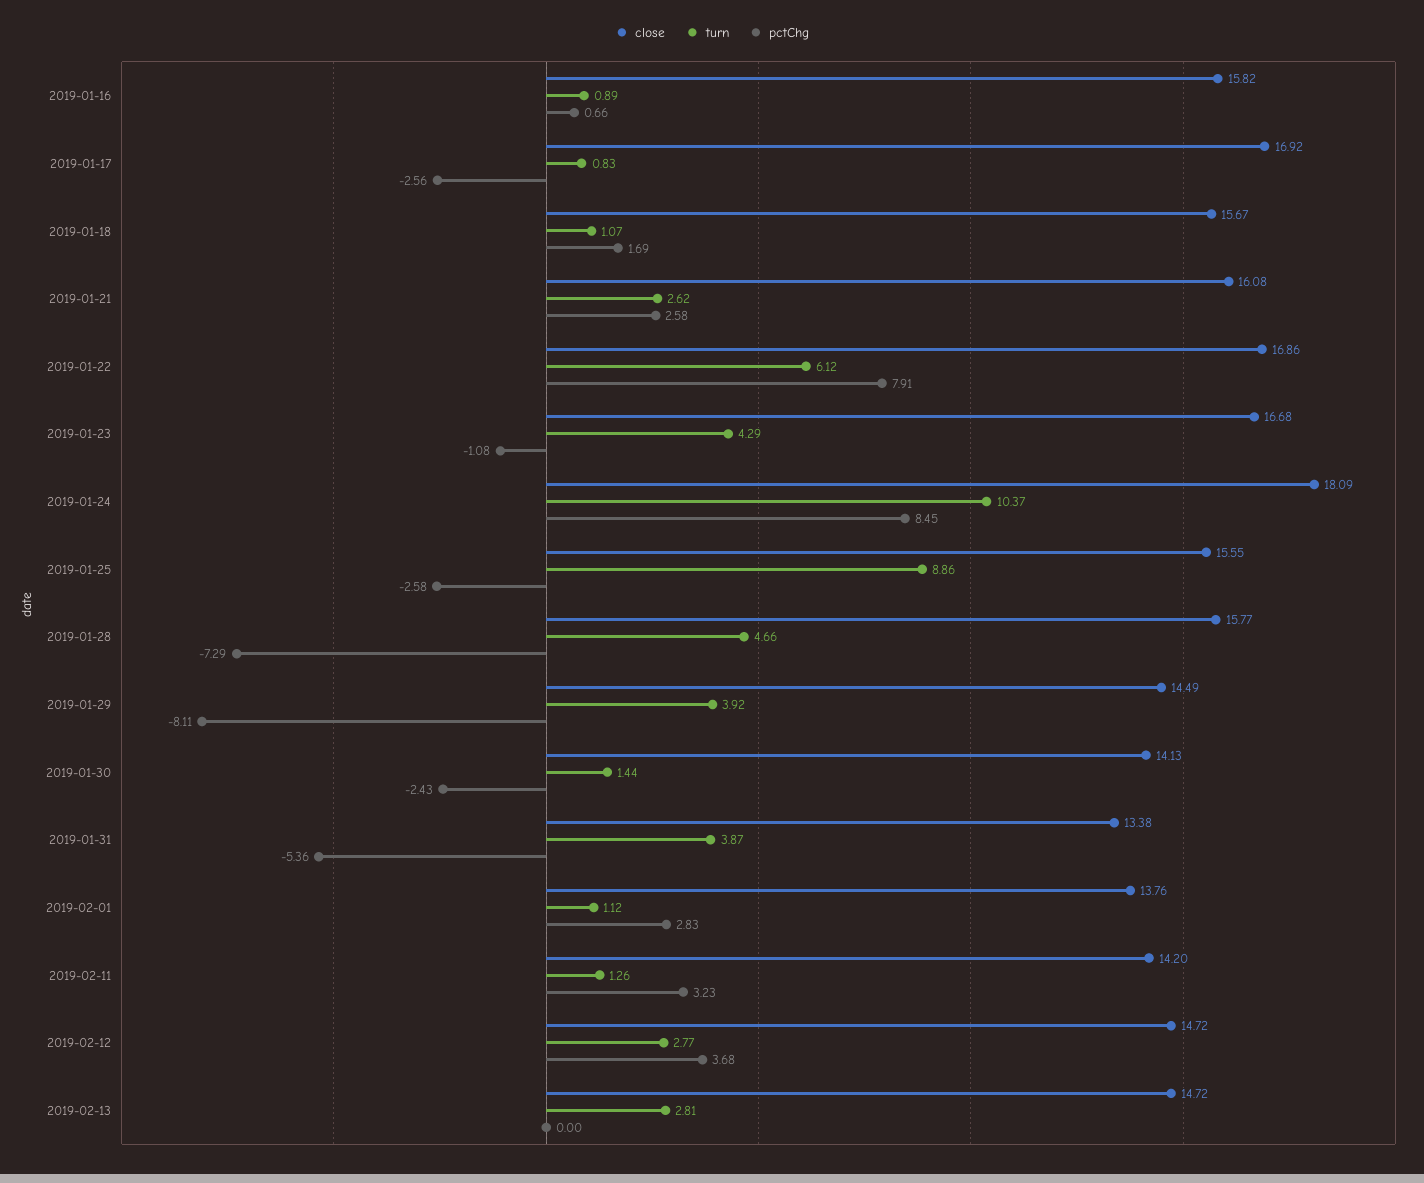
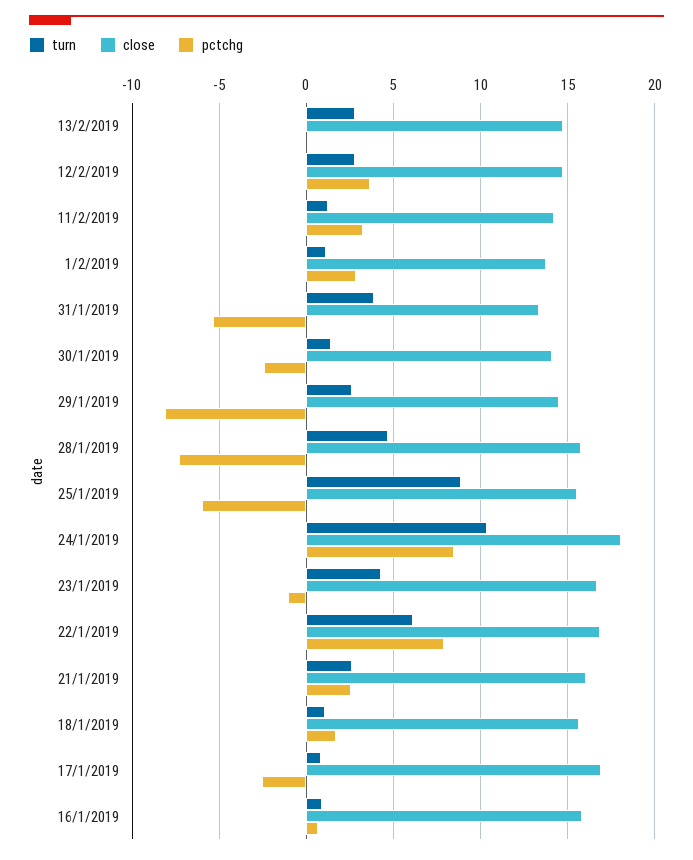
  {
    "close": {
      "2019-01-16": 15.82,
      "2019-01-17": 16.92,
      "2019-01-18": 15.67,
      "2019-01-21": 16.08,
      "2019-01-22": 16.86,
      "2019-01-23": 16.68,
      "2019-01-24": 18.09,
      "2019-01-25": 15.55,
      "2019-01-28": 15.77,
      "2019-01-29": 14.49,
      "2019-01-30": 14.13,
      "2019-01-31": 13.38,
      "2019-02-01": 13.76,
      "2019-02-11": 14.2,
      "2019-02-12": 14.72,
      "2019-02-13": 14.72
    },
    "turn": {
      "2019-01-16": 0.89,
      "2019-01-17": 0.83,
      "2019-01-18": 1.07,
      "2019-01-21": 2.62,
      "2019-01-22": 6.12,
      "2019-01-23": 4.29,
      "2019-01-24": 10.37,
      "2019-01-25": 8.86,
      "2019-01-28": 4.66,
-     "2019-01-29": 3.92,
+     "2019-01-29": 2.5,
      "2019-01-30": 1.44,
      "2019-01-31": 3.87,
      "2019-02-01": 1.12,
      "2019-02-11": 1.26,
      "2019-02-12": 2.77,
      "2019-02-13": 2.81
    },
    "pctChg": {
      "2019-01-16": 0.66,
      "2019-01-17": -2.56,
      "2019-01-18": 1.69,
      "2019-01-21": 2.58,
      "2019-01-22": 7.91,
      "2019-01-23": -1.08,
      "2019-01-24": 8.45,
-     "2019-01-25": -2.58,
+     "2019-01-25": -6,
      "2019-01-28": -7.29,
      "2019-01-29": -8.11,
      "2019-01-30": -2.43,
      "2019-01-31": -5.36,
      "2019-02-01": 2.83,
      "2019-02-11": 3.23,
      "2019-02-12": 3.68,
      "2019-02-13": 0
    }
  }

